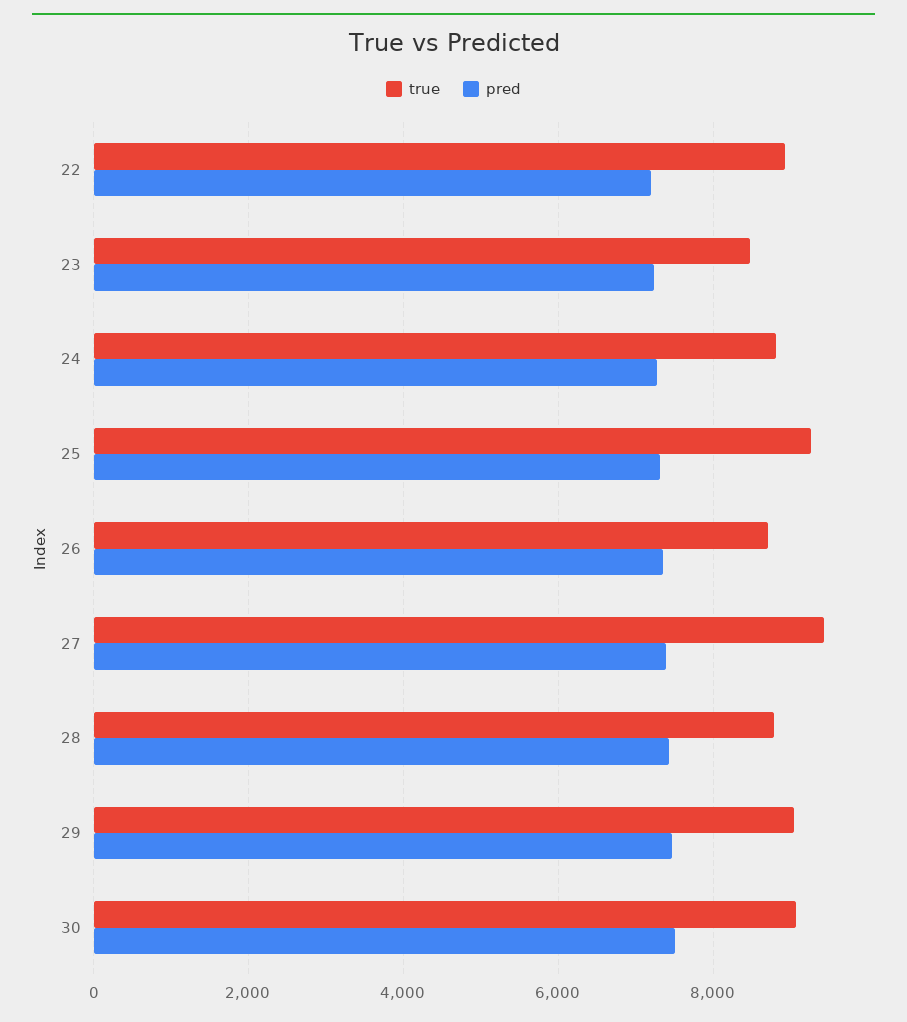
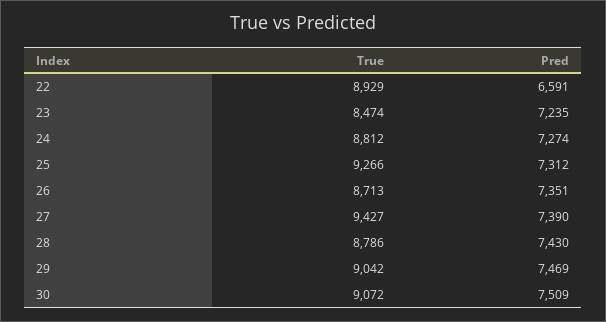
  {
    "true": {
      "22": 8929,
      "23": 8474,
      "24": 8812,
      "25": 9266,
      "26": 8713,
      "27": 9427,
      "28": 8786,
      "29": 9042,
      "30": 9072
    },
    "pred": {
-     "22": 7200,
+     "22": 6591,
      "23": 7235,
      "24": 7274,
      "25": 7312,
      "26": 7351,
      "27": 7390,
      "28": 7430,
      "29": 7469,
      "30": 7509
    }
  }

